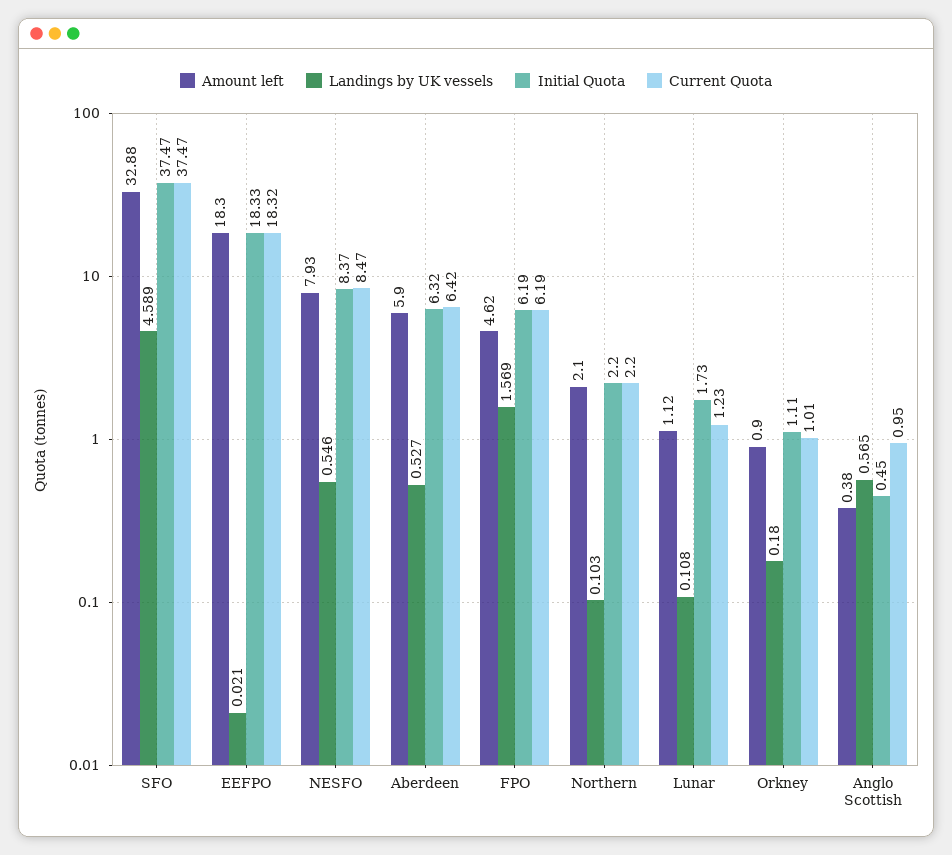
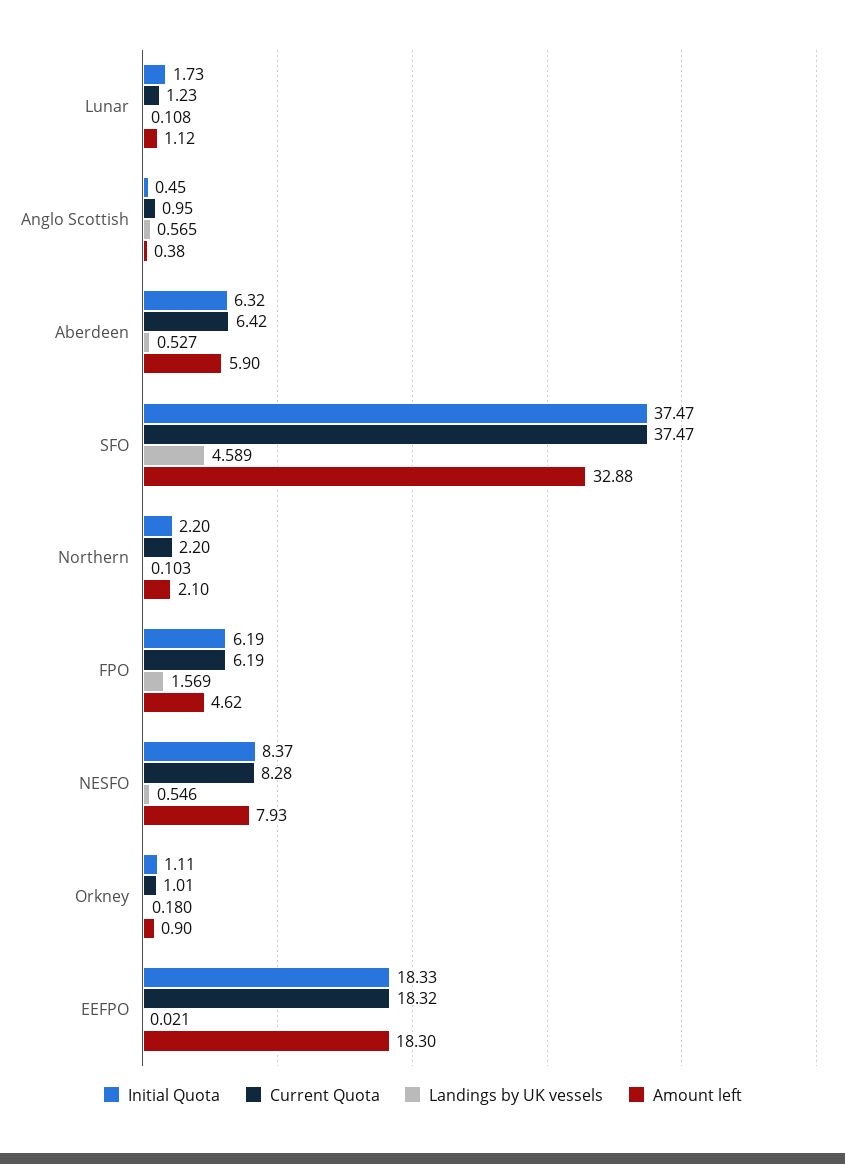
  {
    "Amount left": {
      "SFO": 32.88,
      "EEFPO": 18.3,
      "NESFO": 7.93,
      "Aberdeen": 5.9,
      "FPO": 4.62,
      "Northern": 2.1,
      "Lunar": 1.12,
      "Orkney": 0.9,
      "Anglo Scottish": 0.38
    },
    "Landings by UK vessels": {
      "SFO": 4.589,
      "EEFPO": 0.021,
      "NESFO": 0.546,
      "Aberdeen": 0.527,
      "FPO": 1.569,
      "Northern": 0.103,
      "Lunar": 0.108,
      "Orkney": 0.18,
      "Anglo Scottish": 0.565
    },
    "Initial Quota": {
      "SFO": 37.47,
      "EEFPO": 18.33,
      "NESFO": 8.37,
      "Aberdeen": 6.32,
      "FPO": 6.19,
      "Northern": 2.2,
      "Lunar": 1.73,
      "Orkney": 1.11,
      "Anglo Scottish": 0.45
    },
    "Current Quota": {
      "SFO": 37.47,
      "EEFPO": 18.32,
-     "NESFO": 8.47,
+     "NESFO": 8.28,
      "Aberdeen": 6.42,
      "FPO": 6.19,
      "Northern": 2.2,
      "Lunar": 1.23,
      "Orkney": 1.01,
      "Anglo Scottish": 0.95
    }
  }

